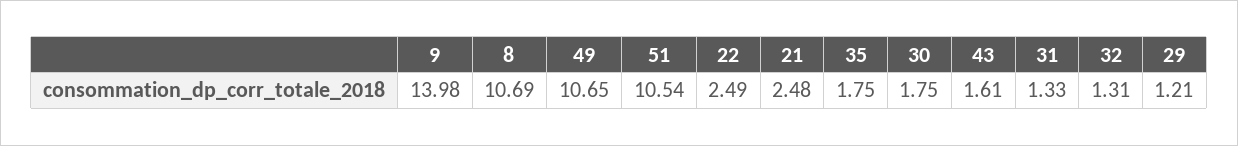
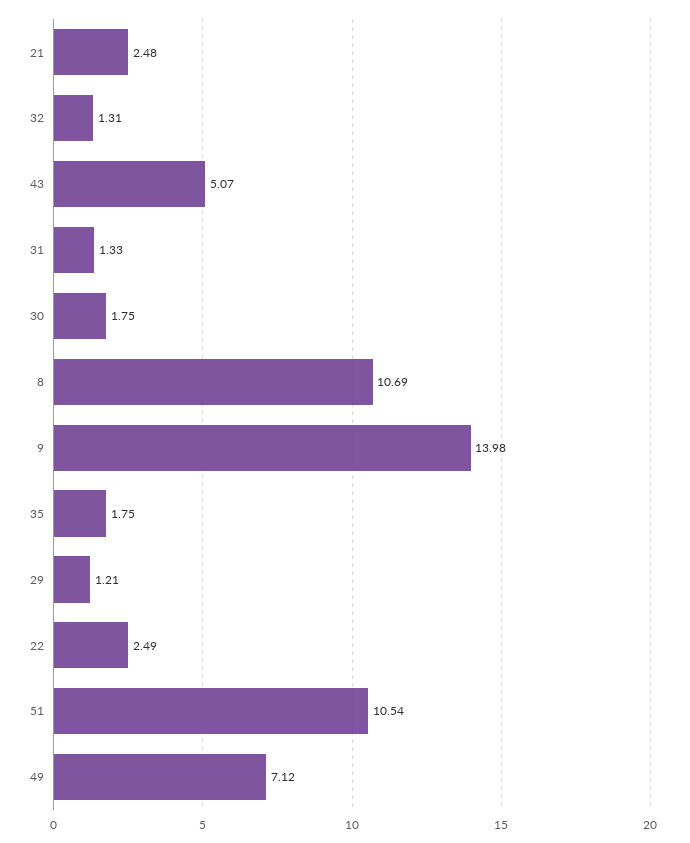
  {
    "9": 13.98,
    "8": 10.69,
-   "49": 10.65,
+   "49": 7.12,
    "51": 10.54,
    "22": 2.49,
    "21": 2.48,
    "35": 1.75,
    "30": 1.75,
-   "43": 1.61,
+   "43": 5.07,
    "31": 1.33,
    "32": 1.31,
    "29": 1.21
  }

